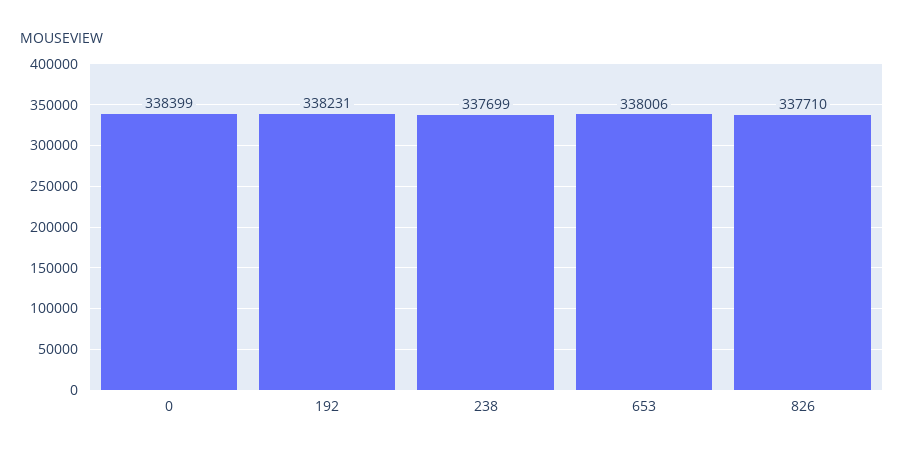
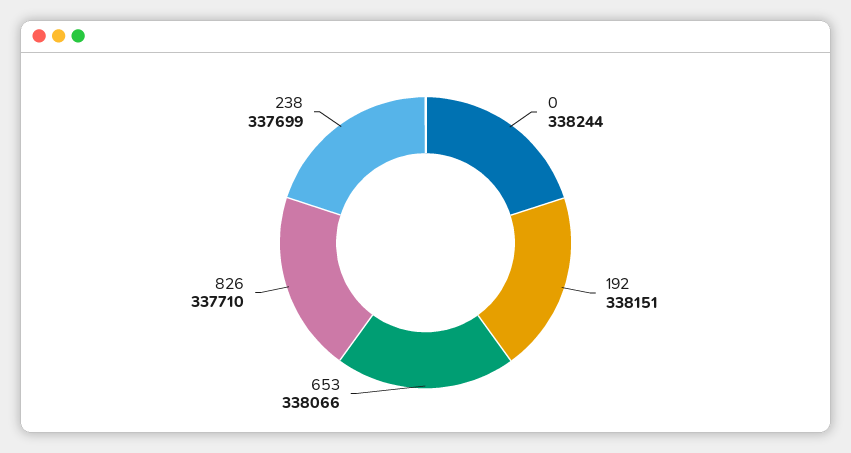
  {
-   "0": 338399,
+   "0": 338244,
-   "192": 338231,
+   "192": 338151,
    "238": 337699,
-   "653": 338006,
+   "653": 338066,
    "826": 337710
  }

